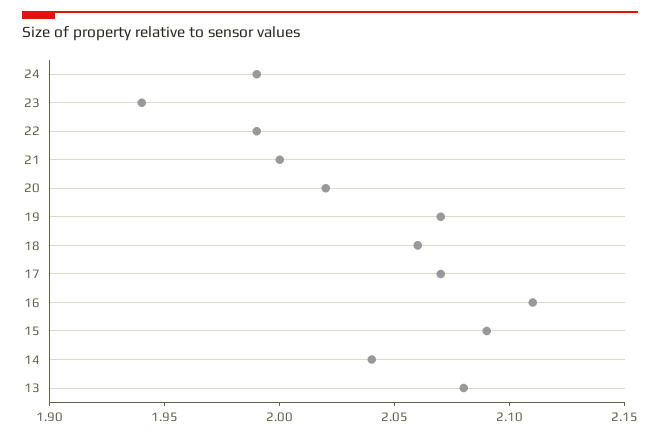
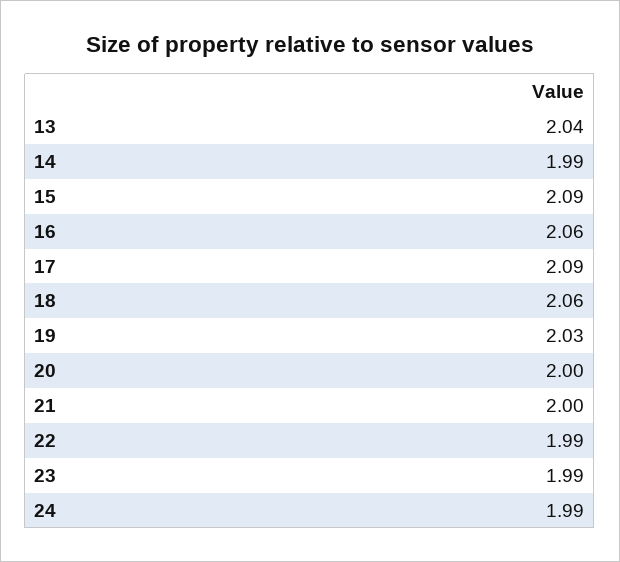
  {
    "24": 1.99,
-   "23": 1.94,
+   "23": 1.99,
    "22": 1.99,
    "21": 2,
-   "20": 2.02,
+   "20": 2,
-   "19": 2.07,
+   "19": 2.03,
    "18": 2.06,
-   "17": 2.07,
+   "17": 2.09,
-   "16": 2.11,
+   "16": 2.06,
    "15": 2.09,
-   "14": 2.04,
+   "14": 1.99,
-   "13": 2.08
+   "13": 2.04
  }

